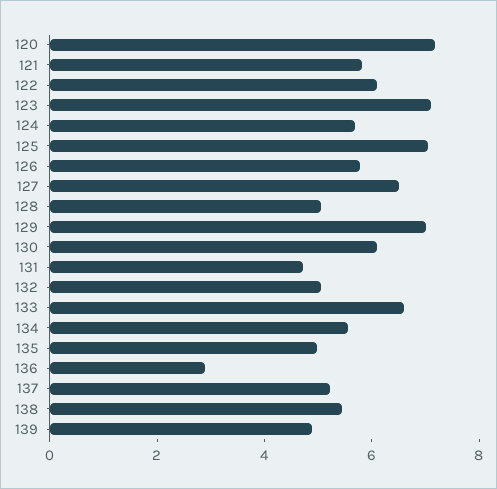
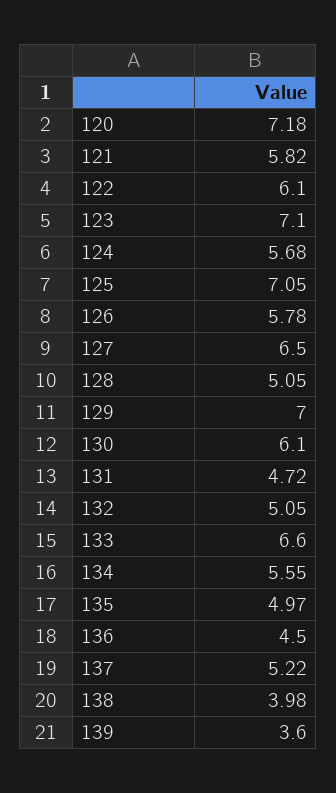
  {
    "120": 7.18,
    "121": 5.82,
    "122": 6.1,
    "123": 7.1,
    "124": 5.68,
    "125": 7.05,
    "126": 5.78,
    "127": 6.5,
    "128": 5.05,
    "129": 7,
    "130": 6.1,
    "131": 4.72,
    "132": 5.05,
    "133": 6.6,
    "134": 5.55,
    "135": 4.97,
-   "136": 3,
+   "136": 4.5,
    "137": 5.22,
-   "138": 5.5,
+   "138": 3.98,
-   "139": 5
+   "139": 3.6
  }

